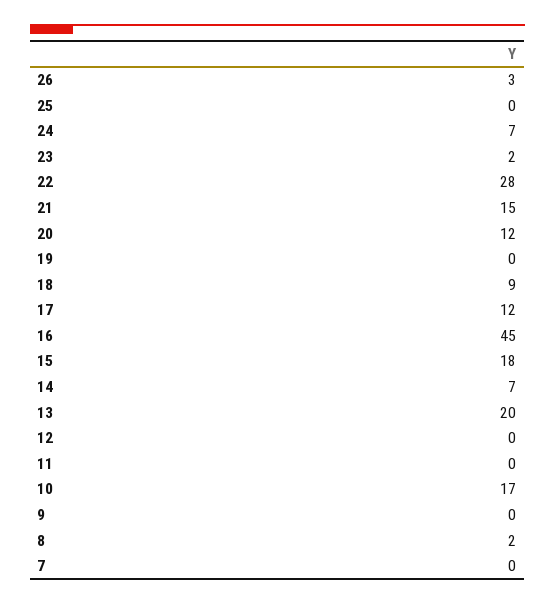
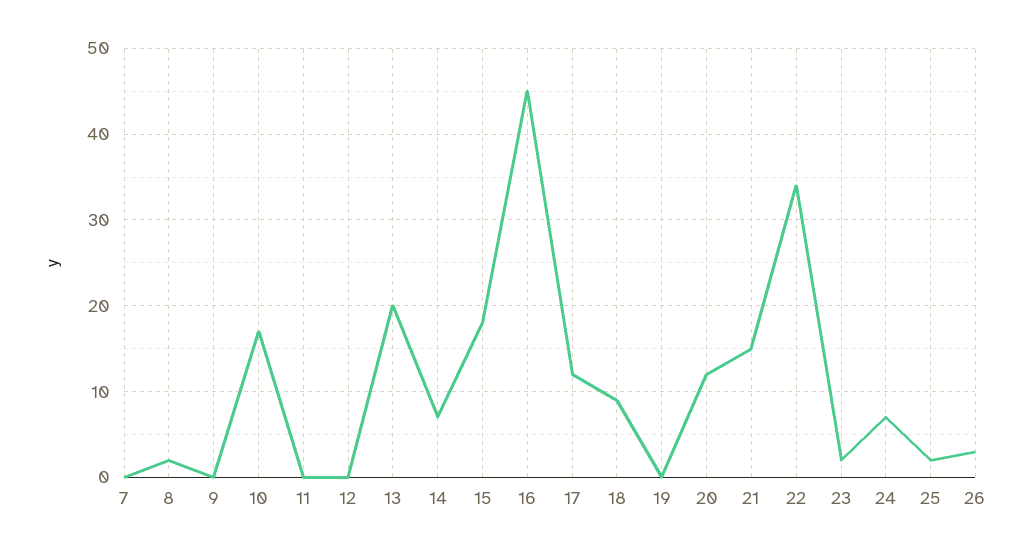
  {
    "26": 3,
-   "25": 0,
+   "25": 2,
    "24": 7,
    "23": 2,
-   "22": 28,
+   "22": 34,
    "21": 15,
    "20": 12,
    "19": 0,
    "18": 9,
    "17": 12,
    "16": 45,
    "15": 18,
    "14": 7,
    "13": 20,
    "12": 0,
    "11": 0,
    "10": 17,
    "9": 0,
    "8": 2,
    "7": 0
  }

